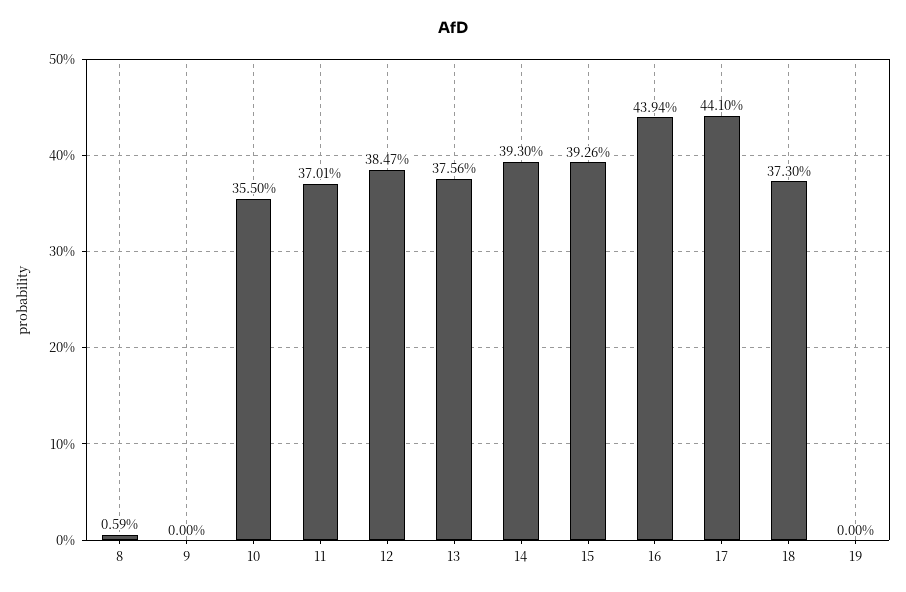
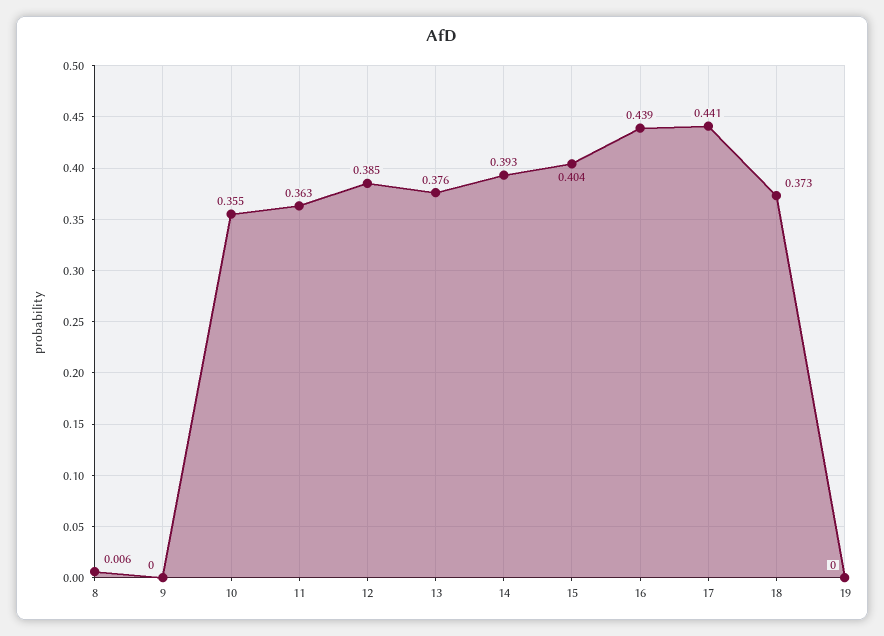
  {
    "8": 0.0059,
    "9": 0,
    "10": 0.355,
-   "11": 0.3701,
+   "11": 0.363,
    "12": 0.3847,
    "13": 0.3756,
    "14": 0.393,
-   "15": 0.3926,
+   "15": 0.404,
    "16": 0.4394,
    "17": 0.441,
    "18": 0.373,
    "19": 0
  }

